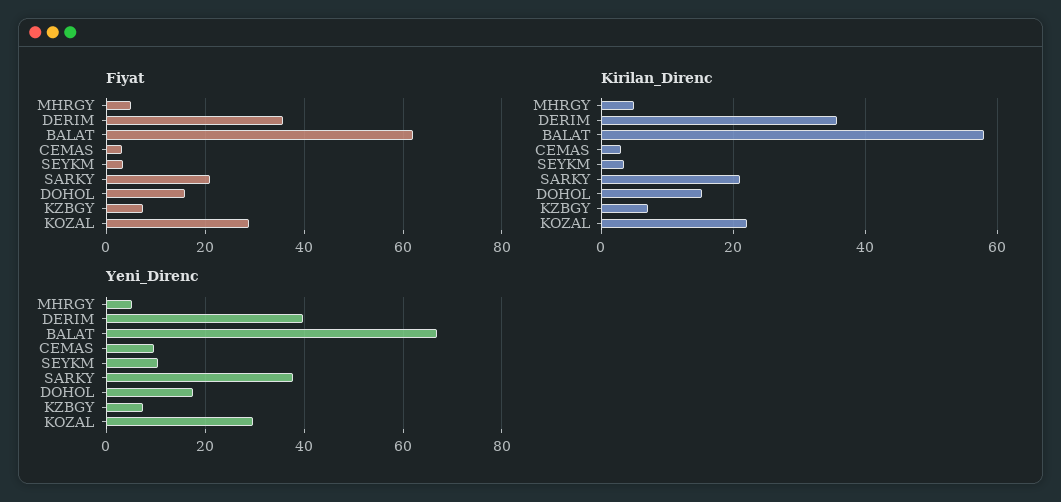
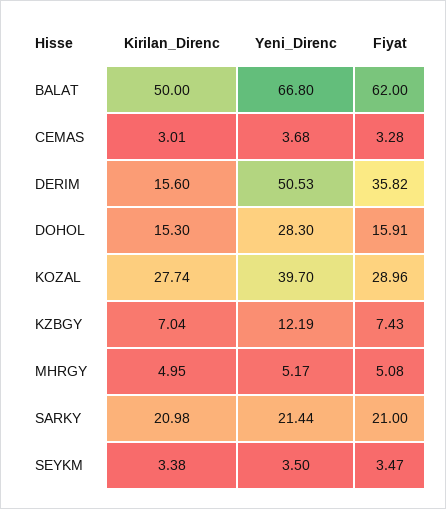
  {
    "Fiyat": {
      "MHRGY": 5.08,
      "DERIM": 35.82,
      "BALAT": 62,
      "CEMAS": 3.28,
      "SEYKM": 3.47,
      "SARKY": 21,
      "DOHOL": 15.91,
      "KZBGY": 7.43,
      "KOZAL": 28.96
    },
    "Kirilan_Direnc": {
      "MHRGY": 4.95,
-     "DERIM": 36,
+     "DERIM": 15.6,
-     "BALAT": 58,
+     "BALAT": 50,
      "CEMAS": 3.01,
      "SEYKM": 3.38,
      "SARKY": 20.98,
      "DOHOL": 15.3,
      "KZBGY": 7.04,
-     "KOZAL": 22
+     "KOZAL": 27.74
    },
    "Yeni_Direnc": {
      "MHRGY": 5.17,
-     "DERIM": 40,
+     "DERIM": 50.53,
      "BALAT": 66.8,
-     "CEMAS": 10,
+     "CEMAS": 3.68,
-     "SEYKM": 10,
+     "SEYKM": 3.5,
-     "SARKY": 38,
+     "SARKY": 21.44,
-     "DOHOL": 18,
+     "DOHOL": 28.3,
-     "KZBGY": 8,
+     "KZBGY": 12.19,
-     "KOZAL": 30
+     "KOZAL": 39.7
    }
  }

